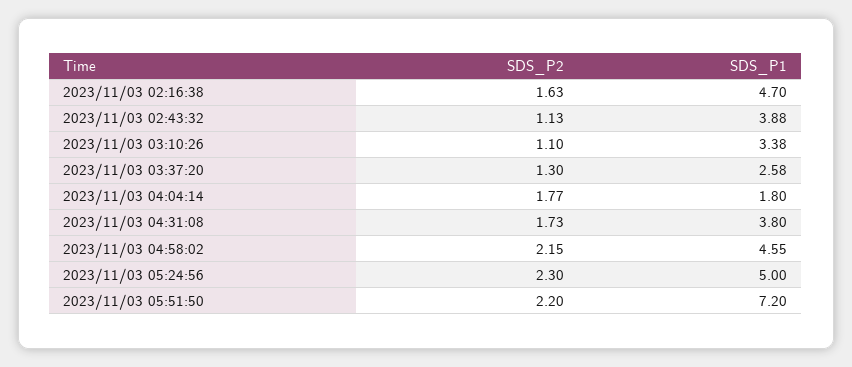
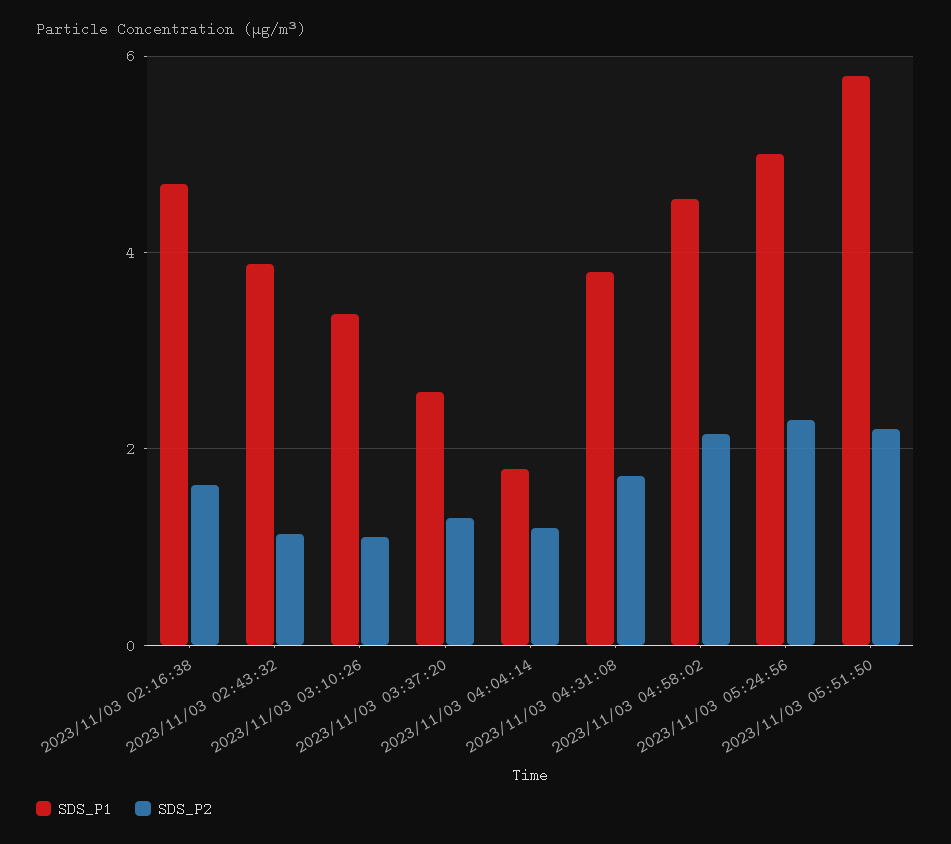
  {
    "SDS_P2": {
      "2023/11/03 02:16:38": 1.63,
      "2023/11/03 02:43:32": 1.13,
      "2023/11/03 03:10:26": 1.1,
      "2023/11/03 03:37:20": 1.3,
-     "2023/11/03 04:04:14": 1.77,
+     "2023/11/03 04:04:14": 1.2,
      "2023/11/03 04:31:08": 1.73,
      "2023/11/03 04:58:02": 2.15,
      "2023/11/03 05:24:56": 2.3,
      "2023/11/03 05:51:50": 2.2
    },
    "SDS_P1": {
      "2023/11/03 02:16:38": 4.7,
      "2023/11/03 02:43:32": 3.88,
      "2023/11/03 03:10:26": 3.38,
      "2023/11/03 03:37:20": 2.58,
      "2023/11/03 04:04:14": 1.8,
      "2023/11/03 04:31:08": 3.8,
      "2023/11/03 04:58:02": 4.55,
      "2023/11/03 05:24:56": 5,
-     "2023/11/03 05:51:50": 7.2
+     "2023/11/03 05:51:50": 5.8
    }
  }

